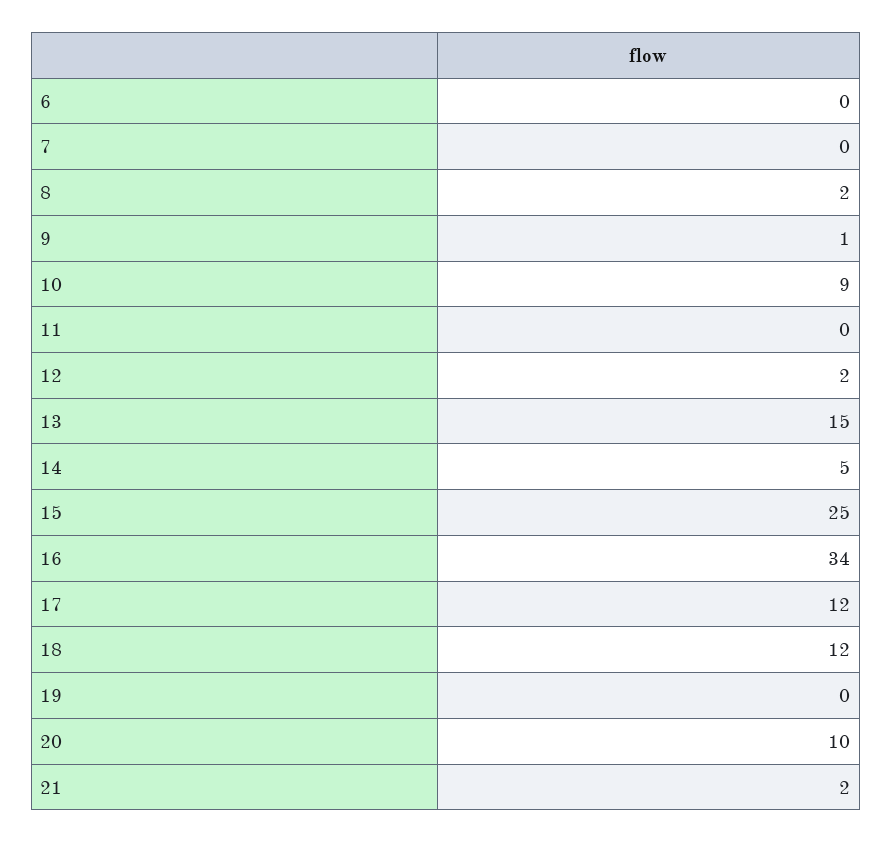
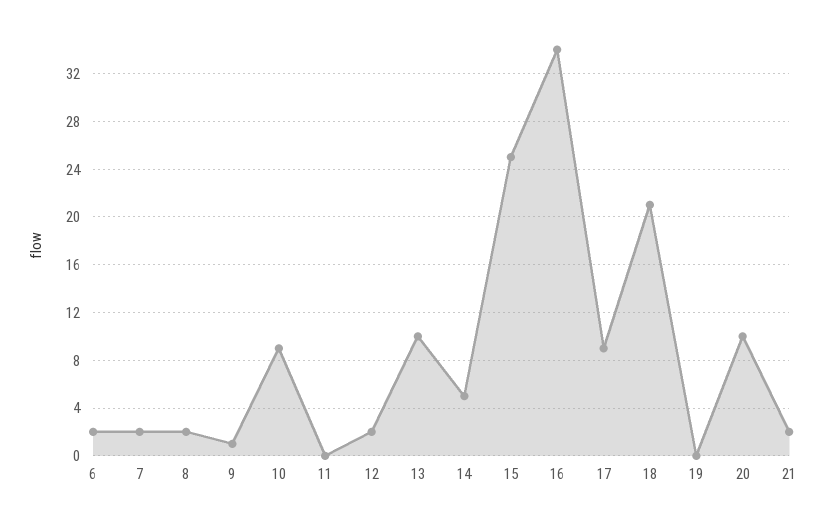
  {
-   "6": 0,
+   "6": 2,
-   "7": 0,
+   "7": 2,
    "8": 2,
    "9": 1,
    "10": 9,
    "11": 0,
    "12": 2,
-   "13": 15,
+   "13": 10,
    "14": 5,
    "15": 25,
    "16": 34,
-   "17": 12,
+   "17": 9,
-   "18": 12,
+   "18": 21,
    "19": 0,
    "20": 10,
    "21": 2
  }

